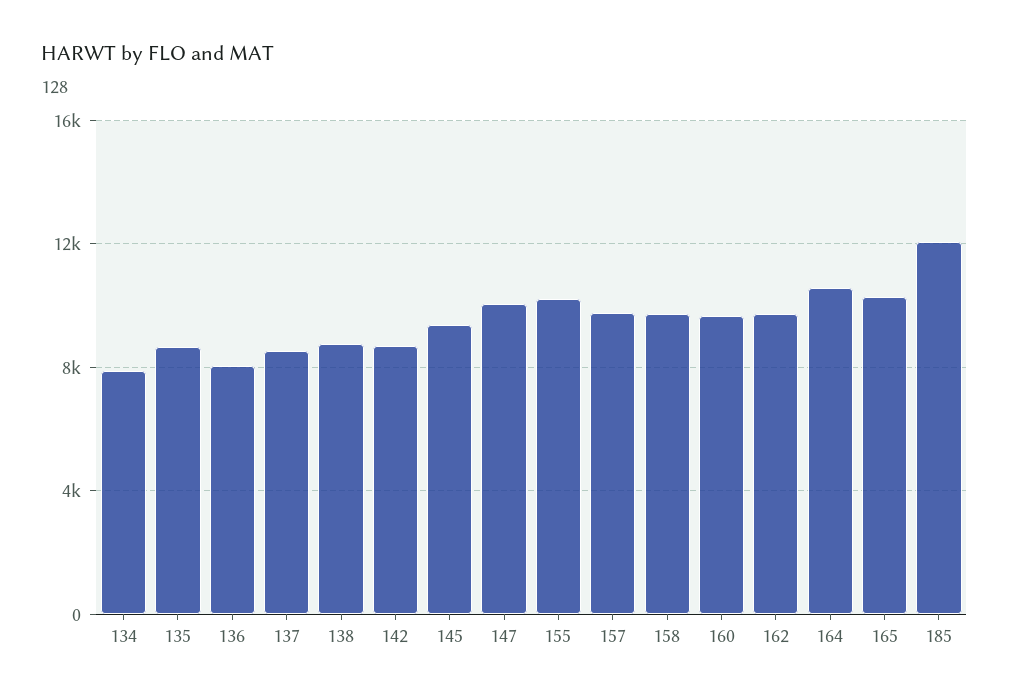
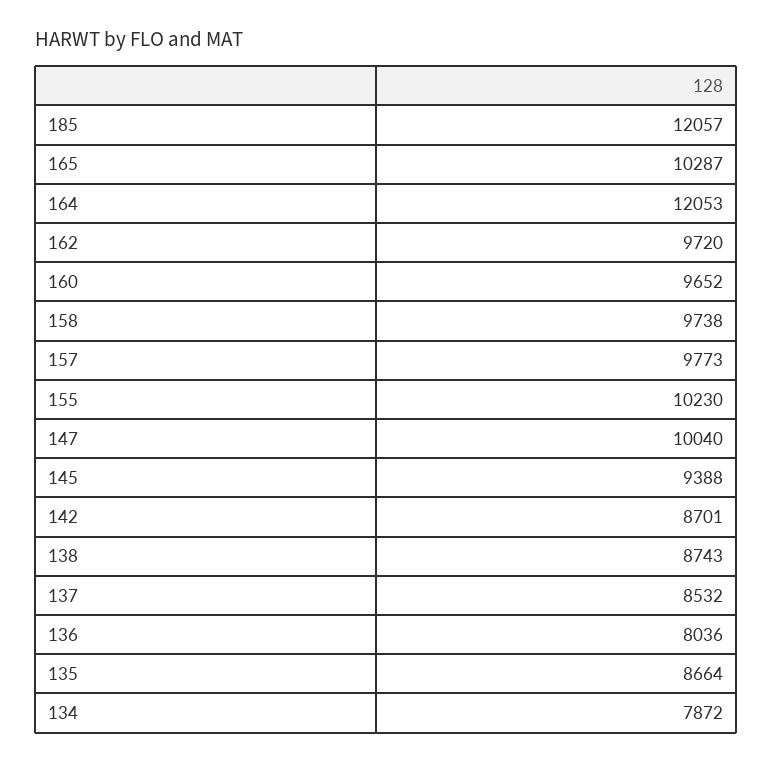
  {
    "134": 7872,
    "135": 8664,
    "136": 8036,
    "137": 8532,
    "138": 8743,
    "142": 8701,
    "145": 9388,
    "147": 10040,
    "155": 10230,
    "157": 9773,
    "158": 9738,
    "160": 9652,
    "162": 9720,
-   "164": 10500,
+   "164": 12053,
    "165": 10287,
    "185": 12057
  }

